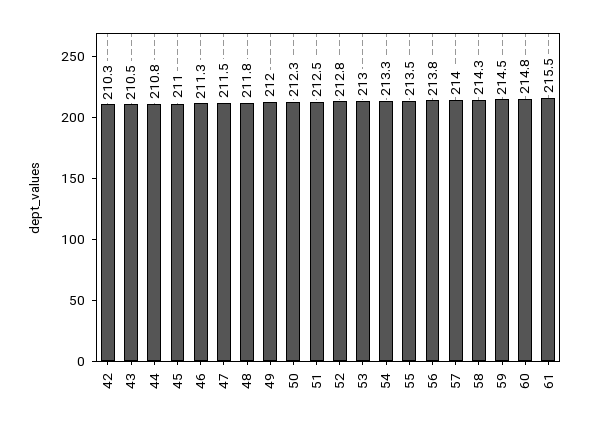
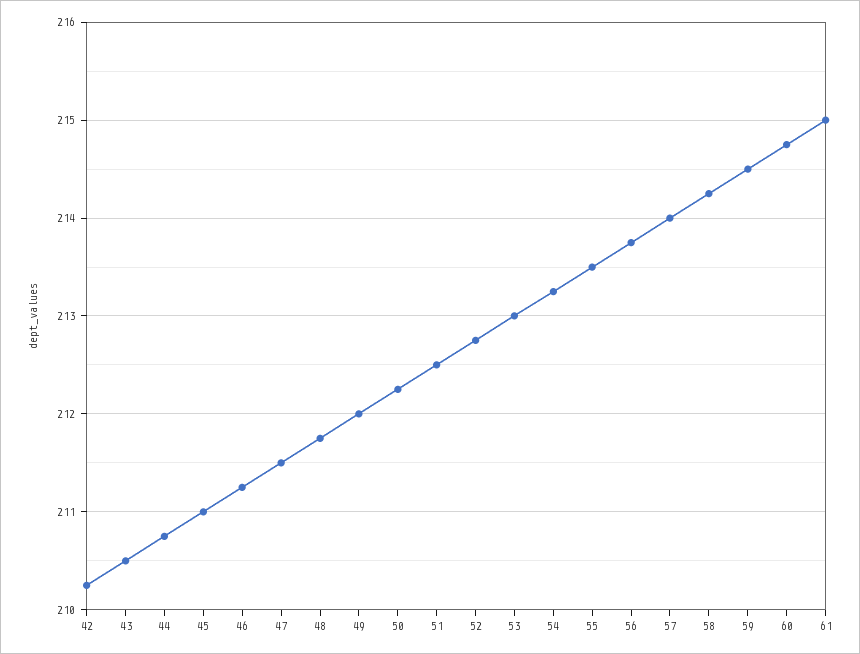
  {
    "42": 210.3,
    "43": 210.5,
    "44": 210.8,
    "45": 211,
    "46": 211.3,
    "47": 211.5,
    "48": 211.8,
    "49": 212,
    "50": 212.3,
    "51": 212.5,
    "52": 212.8,
    "53": 213,
    "54": 213.3,
    "55": 213.5,
    "56": 213.8,
    "57": 214,
    "58": 214.3,
    "59": 214.5,
    "60": 214.8,
-   "61": 215.5
+   "61": 215
  }

